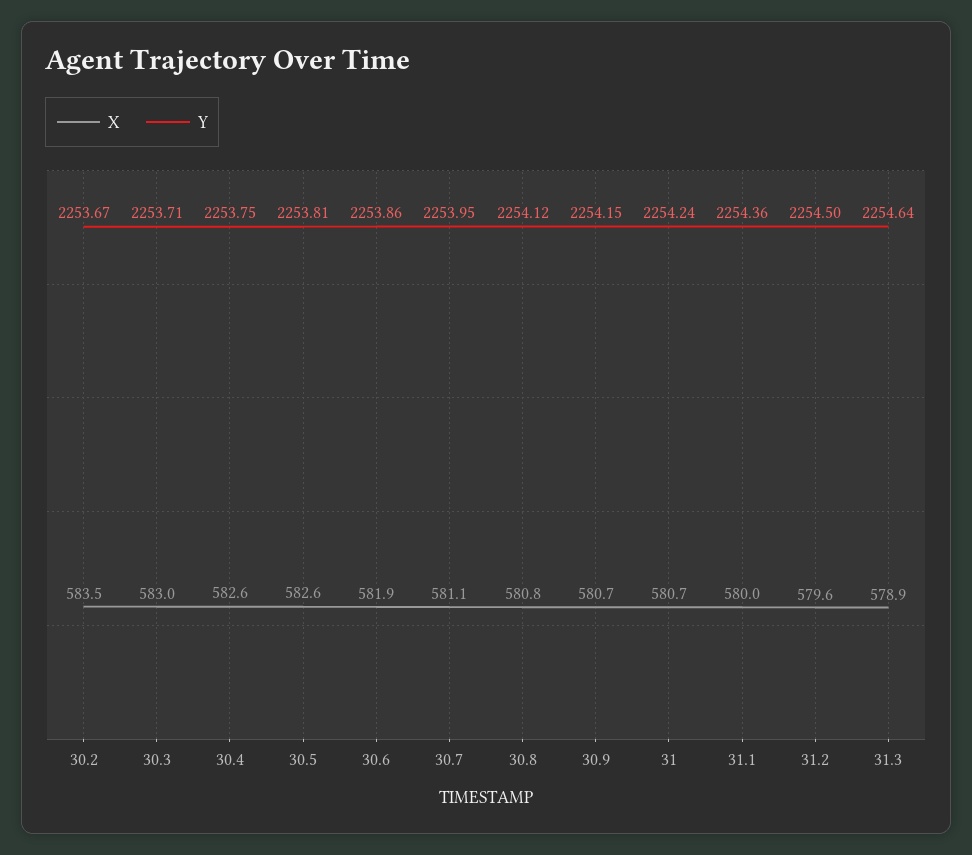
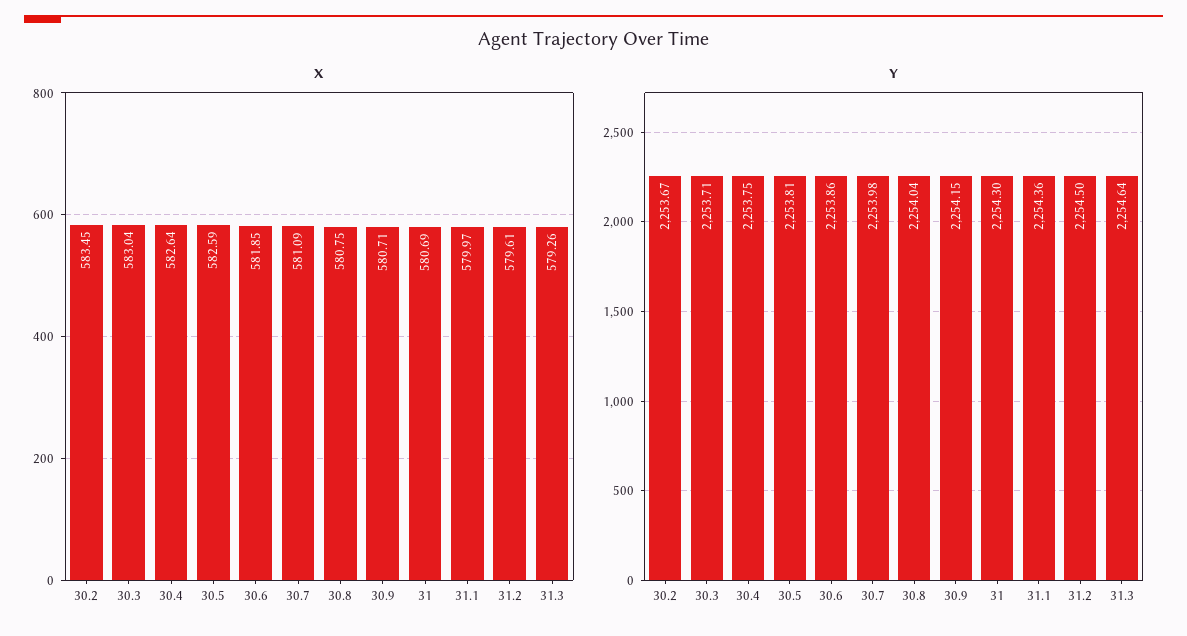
  {
    "X": {
      "30.2": 583.45,
      "30.3": 583.04,
      "30.4": 582.64,
      "30.5": 582.59,
      "30.6": 581.85,
      "30.7": 581.09,
      "30.8": 580.75,
      "30.9": 580.71,
      "31": 580.69,
      "31.1": 579.97,
      "31.2": 579.61,
-     "31.3": 578.9
+     "31.3": 579.26
    },
    "Y": {
      "30.2": 2253.67,
      "30.3": 2253.71,
      "30.4": 2253.75,
      "30.5": 2253.81,
      "30.6": 2253.86,
-     "30.7": 2253.95,
+     "30.7": 2253.98,
-     "30.8": 2254.12,
+     "30.8": 2254.04,
      "30.9": 2254.15,
-     "31": 2254.24,
+     "31": 2254.3,
      "31.1": 2254.36,
      "31.2": 2254.5,
      "31.3": 2254.64
    }
  }

